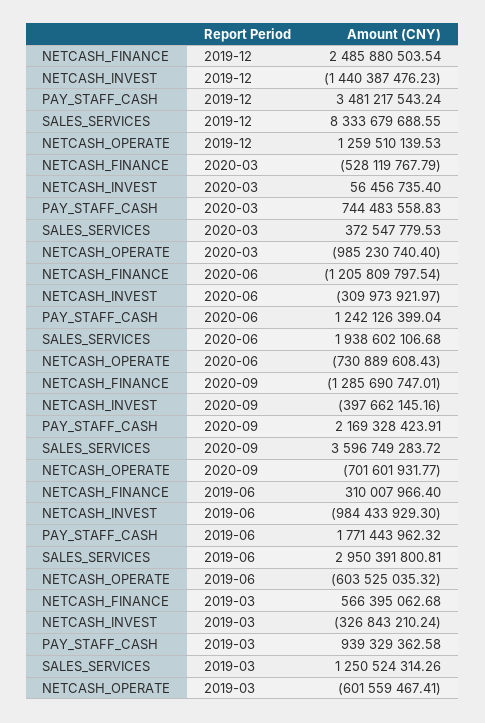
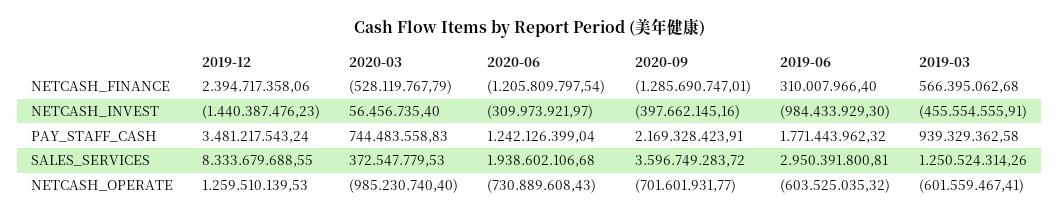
  {
    "NETCASH_FINANCE": {
-     "2019-12": 2485880503.54,
+     "2019-12": 2394717358.06,
      "2020-03": -528119767.79,
      "2020-06": -1205809797.54,
      "2020-09": -1285690747.01,
      "2019-06": 310007966.4,
      "2019-03": 566395062.68
    },
    "NETCASH_INVEST": {
      "2019-12": -1440387476.23,
      "2020-03": 56456735.4,
      "2020-06": -309973921.97,
      "2020-09": -397662145.16,
      "2019-06": -984433929.3,
-     "2019-03": -326843210.24
+     "2019-03": -455554555.91
    },
    "PAY_STAFF_CASH": {
      "2019-12": 3481217543.24,
      "2020-03": 744483558.83,
      "2020-06": 1242126399.04,
      "2020-09": 2169328423.91,
      "2019-06": 1771443962.32,
      "2019-03": 939329362.58
    },
    "SALES_SERVICES": {
      "2019-12": 8333679688.55,
      "2020-03": 372547779.53,
      "2020-06": 1938602106.68,
      "2020-09": 3596749283.72,
      "2019-06": 2950391800.81,
      "2019-03": 1250524314.26
    },
    "NETCASH_OPERATE": {
      "2019-12": 1259510139.53,
      "2020-03": -985230740.4,
      "2020-06": -730889608.43,
      "2020-09": -701601931.77,
      "2019-06": -603525035.32,
      "2019-03": -601559467.41
    }
  }

